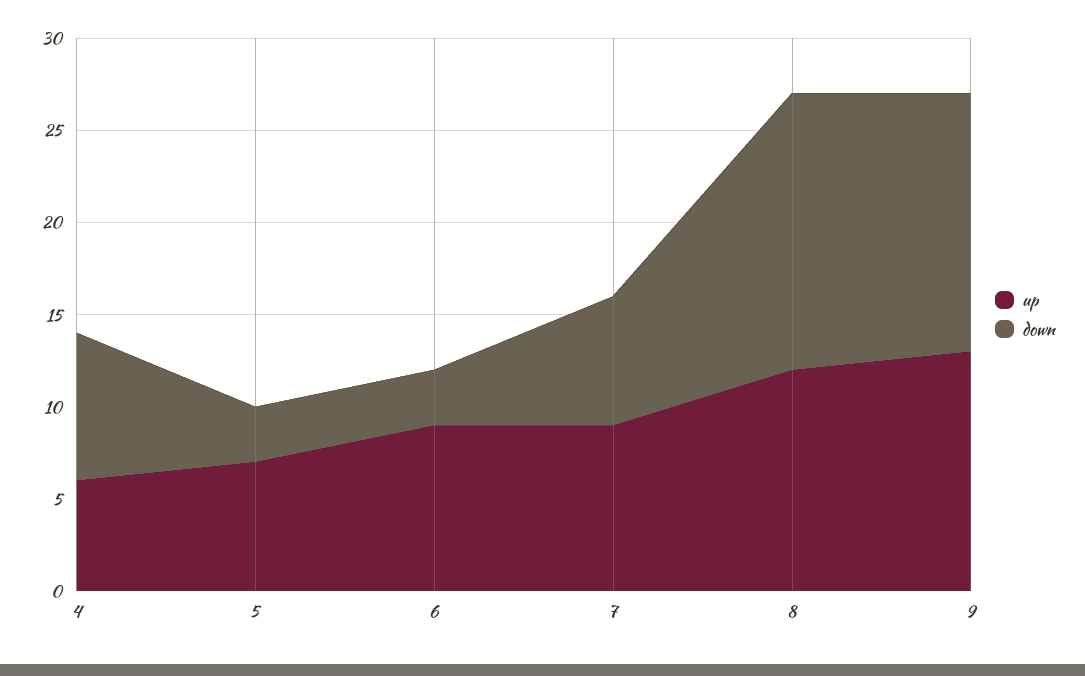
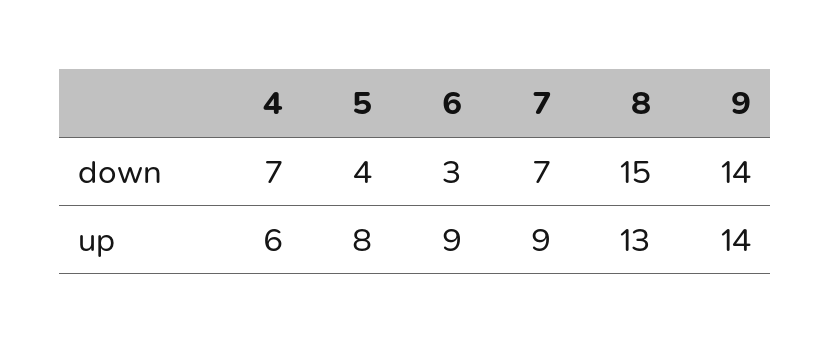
  {
    "up": {
      "4": 6,
-     "5": 7,
+     "5": 8,
      "6": 9,
      "7": 9,
-     "8": 12,
+     "8": 13,
-     "9": 13
+     "9": 14
    },
    "down": {
-     "4": 8,
+     "4": 7,
-     "5": 3,
+     "5": 4,
      "6": 3,
      "7": 7,
      "8": 15,
      "9": 14
    }
  }

